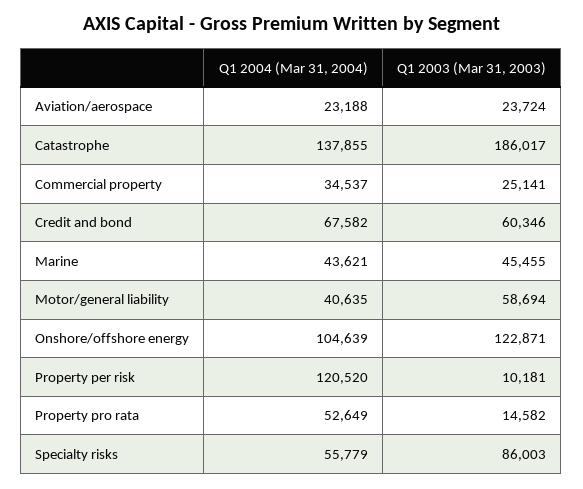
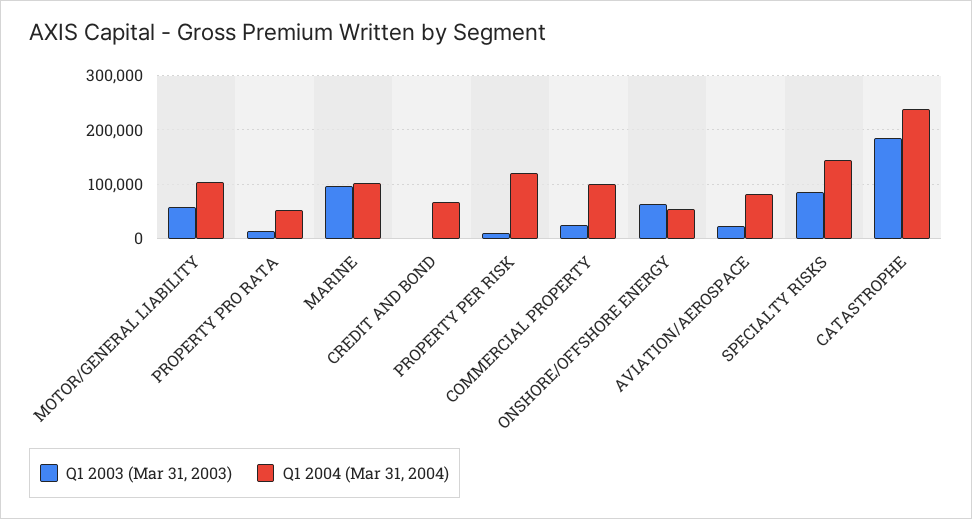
  {
    "Q1 2004 (Mar 31, 2004)": {
-     "Aviation/aerospace": 23188,
+     "Aviation/aerospace": 80000,
-     "Catastrophe": 137855,
+     "Catastrophe": 240000,
-     "Commercial property": 34537,
+     "Commercial property": 100000,
      "Credit and bond": 67582,
-     "Marine": 43621,
+     "Marine": 100000,
-     "Motor/general liability": 40635,
+     "Motor/general liability": 100000,
-     "Onshore/offshore energy": 104639,
+     "Onshore/offshore energy": 60000,
      "Property per risk": 120520,
      "Property pro rata": 52649,
-     "Specialty risks": 55779
+     "Specialty risks": 140000
    },
    "Q1 2003 (Mar 31, 2003)": {
      "Aviation/aerospace": 23724,
      "Catastrophe": 186017,
      "Commercial property": 25141,
-     "Credit and bond": 60346,
+     "Credit and bond": 0,
-     "Marine": 45455,
+     "Marine": 100000,
      "Motor/general liability": 58694,
-     "Onshore/offshore energy": 122871,
+     "Onshore/offshore energy": 60000,
      "Property per risk": 10181,
      "Property pro rata": 14582,
      "Specialty risks": 86003
    }
  }

